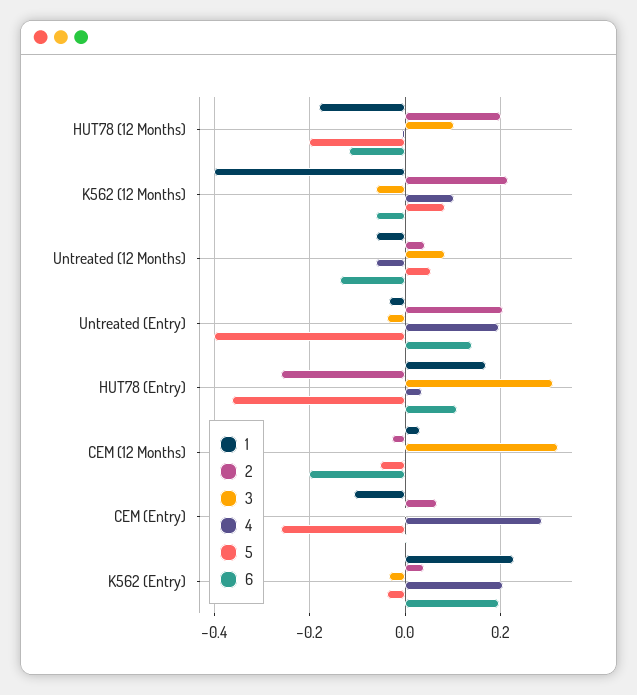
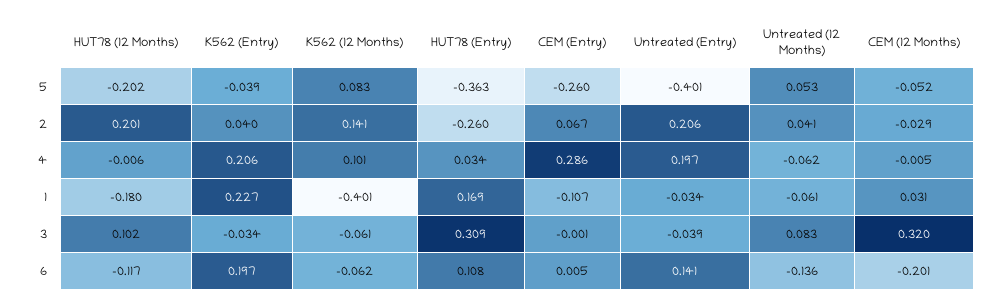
  {
    "1": {
      "HUT78 (12 Months)": -0.18,
      "K562 (12 Months)": -0.401,
      "Untreated (12 Months)": -0.061,
      "Untreated (Entry)": -0.034,
      "HUT78 (Entry)": 0.169,
      "CEM (12 Months)": 0.031,
      "CEM (Entry)": -0.107,
      "K562 (Entry)": 0.227
    },
    "2": {
      "HUT78 (12 Months)": 0.201,
-     "K562 (12 Months)": 0.22,
+     "K562 (12 Months)": 0.141,
      "Untreated (12 Months)": 0.041,
      "Untreated (Entry)": 0.206,
      "HUT78 (Entry)": -0.26,
      "CEM (12 Months)": -0.029,
      "CEM (Entry)": 0.067,
      "K562 (Entry)": 0.04
    },
    "3": {
      "HUT78 (12 Months)": 0.102,
      "K562 (12 Months)": -0.061,
      "Untreated (12 Months)": 0.083,
      "Untreated (Entry)": -0.039,
      "HUT78 (Entry)": 0.309,
      "CEM (12 Months)": 0.32,
      "CEM (Entry)": -0.001,
      "K562 (Entry)": -0.034
    },
    "4": {
      "HUT78 (12 Months)": -0.006,
      "K562 (12 Months)": 0.101,
      "Untreated (12 Months)": -0.062,
      "Untreated (Entry)": 0.197,
      "HUT78 (Entry)": 0.034,
      "CEM (12 Months)": -0.005,
      "CEM (Entry)": 0.286,
      "K562 (Entry)": 0.206
    },
    "5": {
      "HUT78 (12 Months)": -0.202,
      "K562 (12 Months)": 0.083,
      "Untreated (12 Months)": 0.053,
      "Untreated (Entry)": -0.401,
      "HUT78 (Entry)": -0.363,
      "CEM (12 Months)": -0.052,
      "CEM (Entry)": -0.26,
      "K562 (Entry)": -0.039
    },
    "6": {
      "HUT78 (12 Months)": -0.117,
      "K562 (12 Months)": -0.062,
      "Untreated (12 Months)": -0.136,
      "Untreated (Entry)": 0.141,
      "HUT78 (Entry)": 0.108,
      "CEM (12 Months)": -0.201,
      "CEM (Entry)": 0.005,
      "K562 (Entry)": 0.197
    }
  }

